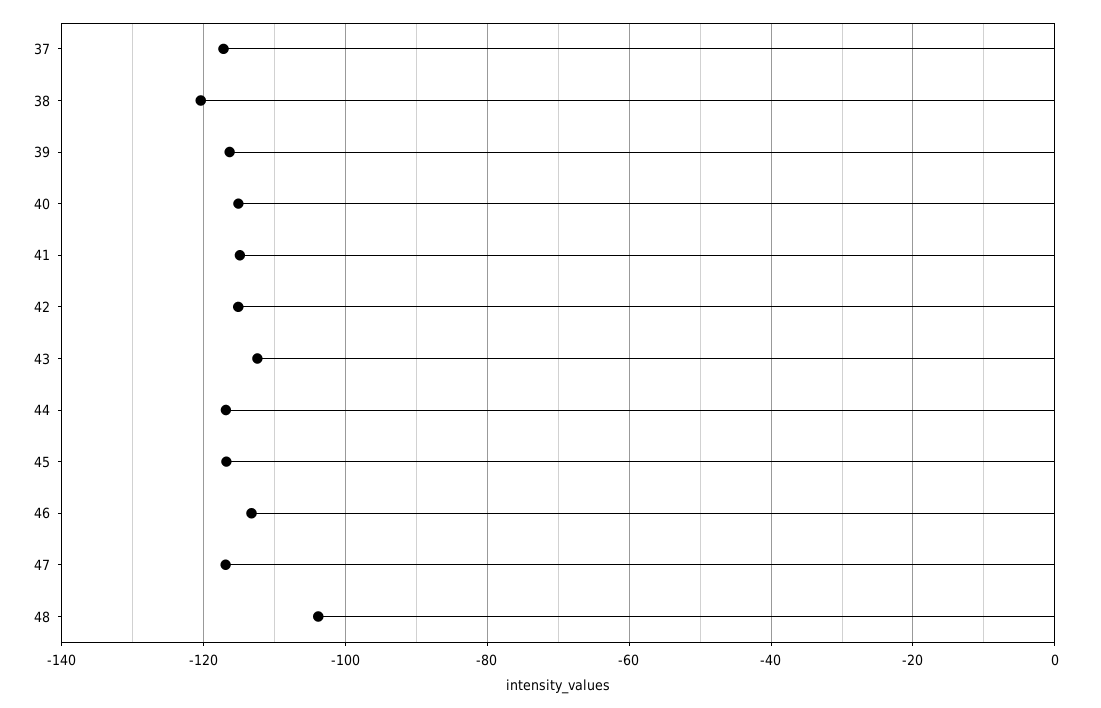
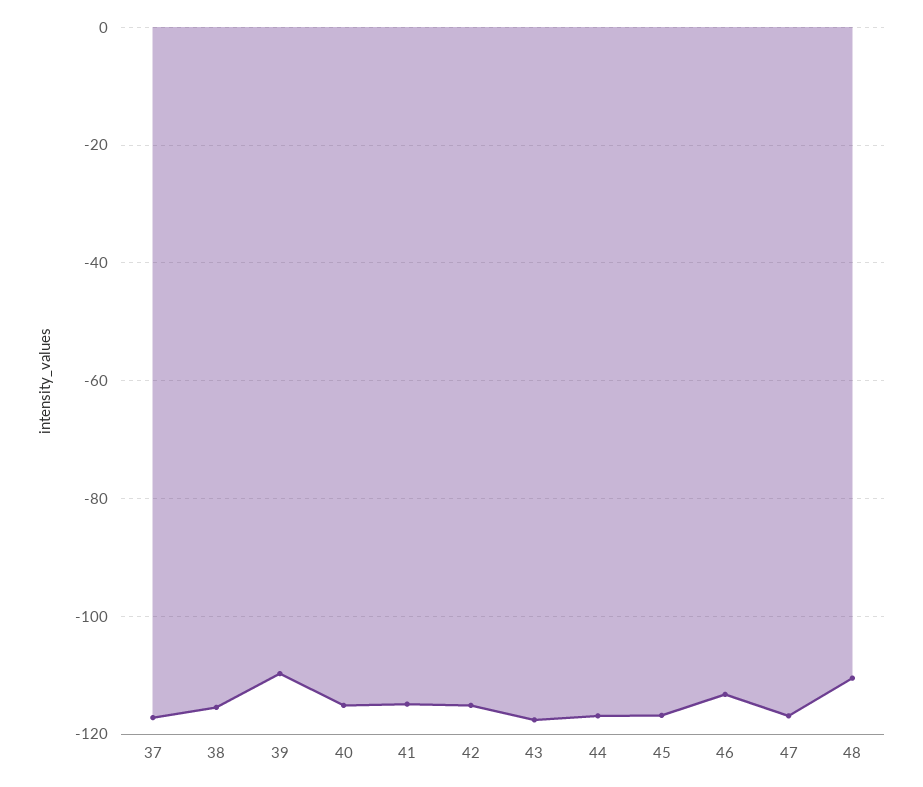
  {
    "37": -118,
-   "38": -120,
+   "38": -116,
-   "39": -116,
+   "39": -110,
    "40": -116,
    "41": -114,
    "42": -116,
-   "43": -112,
+   "43": -118,
    "44": -116,
    "45": -116,
    "46": -114,
    "47": -116,
-   "48": -104
+   "48": -110
  }

